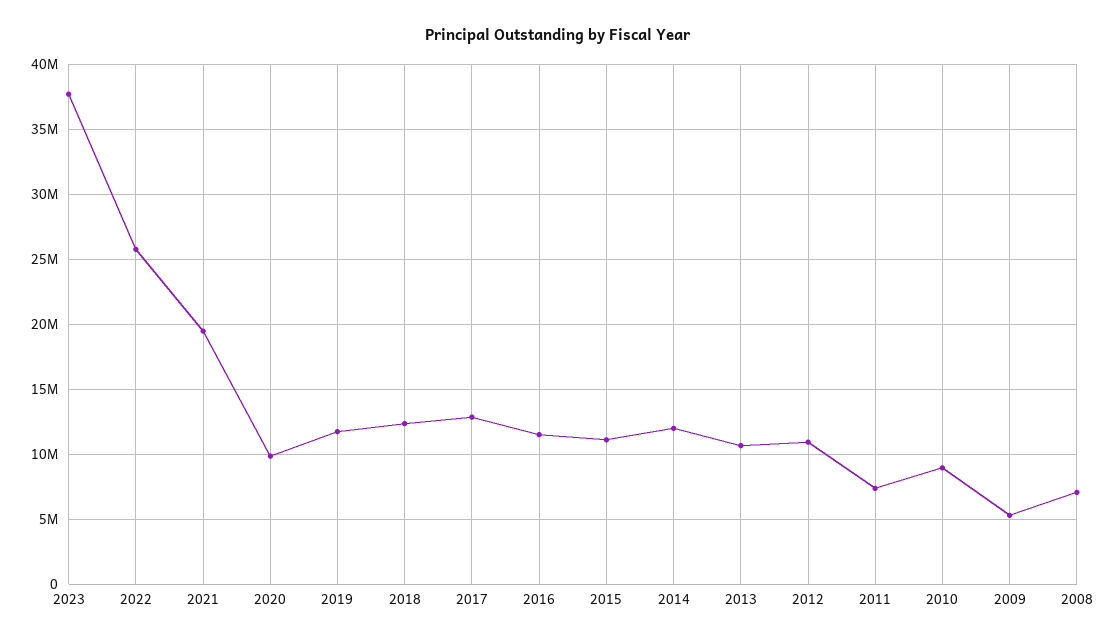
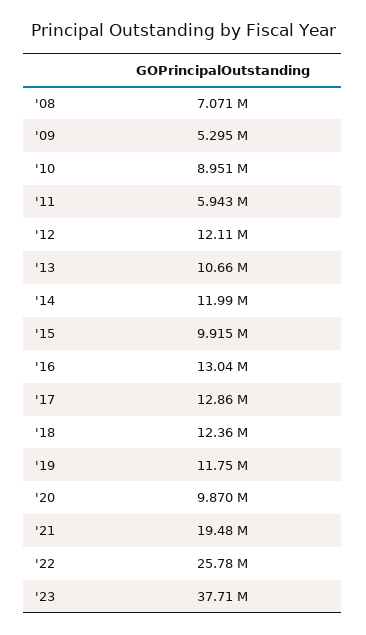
  {
    "2023": 37710000,
    "2022": 25780000,
    "2021": 19480000,
    "2020": 9870000,
    "2019": 11750000,
    "2018": 12360000,
    "2017": 12860000,
-   "2016": 11500000,
+   "2016": 13040000,
-   "2015": 11000000,
+   "2015": 9915000,
    "2014": 11990000,
    "2013": 10660000,
-   "2012": 11000000,
+   "2012": 12110000,
-   "2011": 7500000,
+   "2011": 5943000,
    "2010": 8951000,
    "2009": 5295000,
    "2008": 7071000
  }

